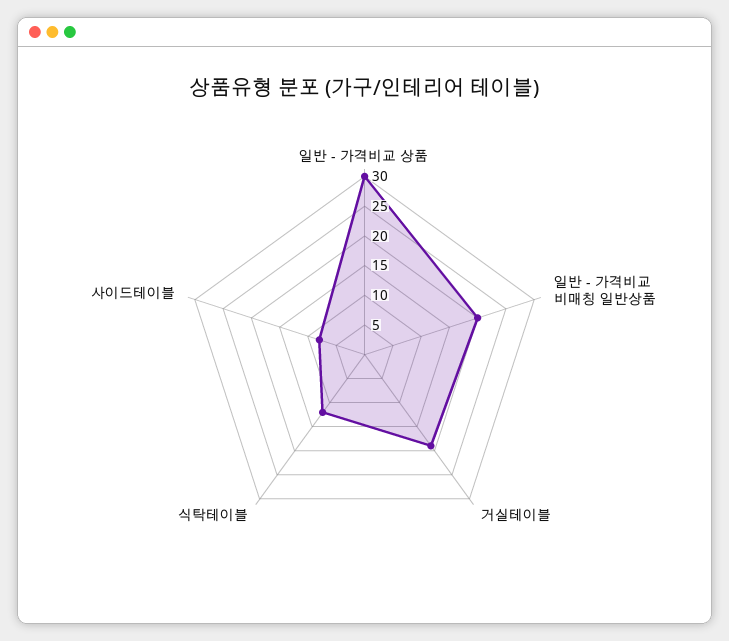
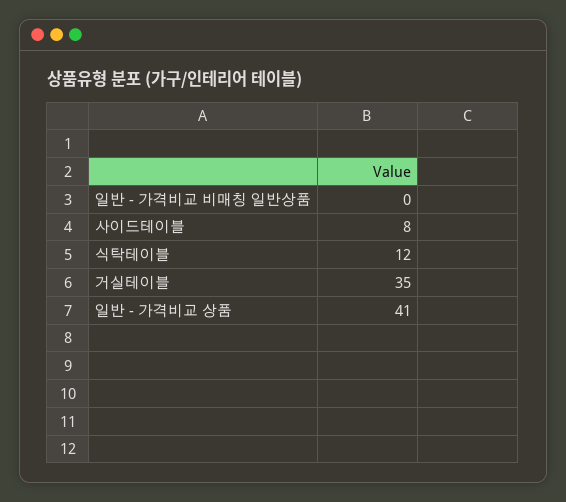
  {
-   "일반 - 가격비교 상품": 30,
+   "일반 - 가격비교 상품": 41,
-   "일반 - 가격비교 비매칭 일반상품": 20,
+   "일반 - 가격비교 비매칭 일반상품": 0,
-   "거실테이블": 20,
+   "거실테이블": 35,
    "식탁테이블": 12,
    "사이드테이블": 8
  }

